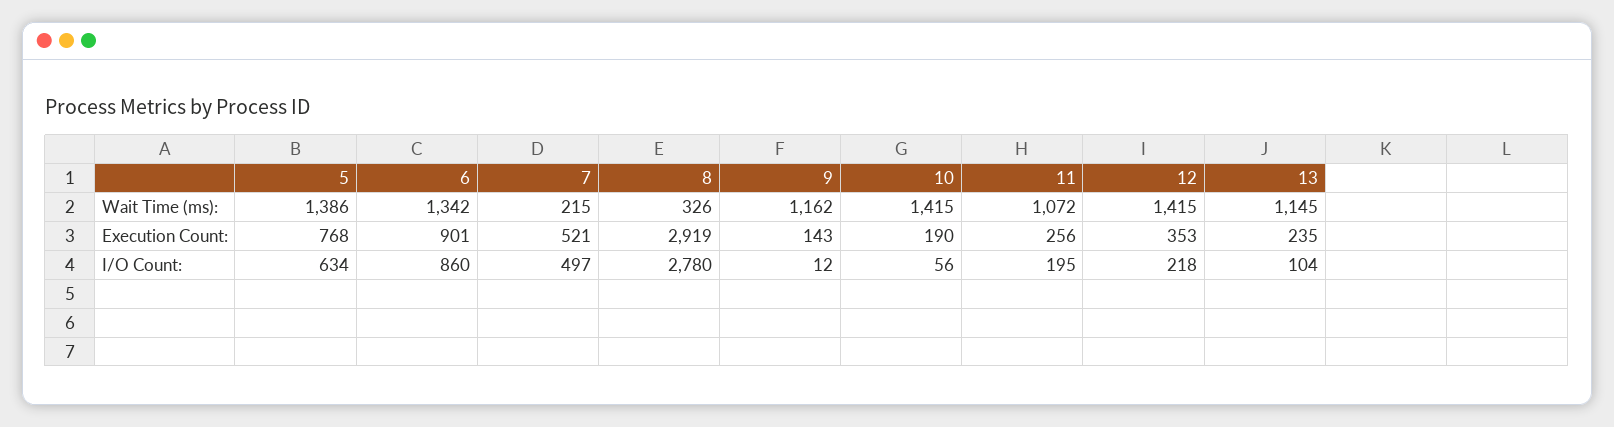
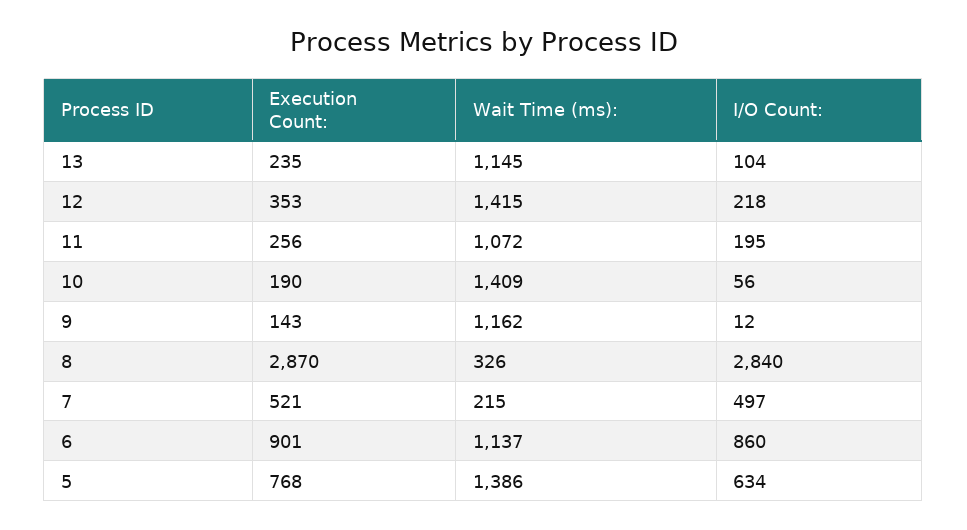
  {
    "5": {
      "Wait Time (ms):": 1386,
      "Execution Count:": 768,
      "I/O Count:": 634
    },
    "6": {
-     "Wait Time (ms):": 1342,
+     "Wait Time (ms):": 1137,
      "Execution Count:": 901,
      "I/O Count:": 860
    },
    "7": {
      "Wait Time (ms):": 215,
      "Execution Count:": 521,
      "I/O Count:": 497
    },
    "8": {
      "Wait Time (ms):": 326,
-     "Execution Count:": 2919,
+     "Execution Count:": 2870,
-     "I/O Count:": 2780
+     "I/O Count:": 2840
    },
    "9": {
      "Wait Time (ms):": 1162,
      "Execution Count:": 143,
      "I/O Count:": 12
    },
    "10": {
-     "Wait Time (ms):": 1415,
+     "Wait Time (ms):": 1409,
      "Execution Count:": 190,
      "I/O Count:": 56
    },
    "11": {
      "Wait Time (ms):": 1072,
      "Execution Count:": 256,
      "I/O Count:": 195
    },
    "12": {
      "Wait Time (ms):": 1415,
      "Execution Count:": 353,
      "I/O Count:": 218
    },
    "13": {
      "Wait Time (ms):": 1145,
      "Execution Count:": 235,
      "I/O Count:": 104
    }
  }

